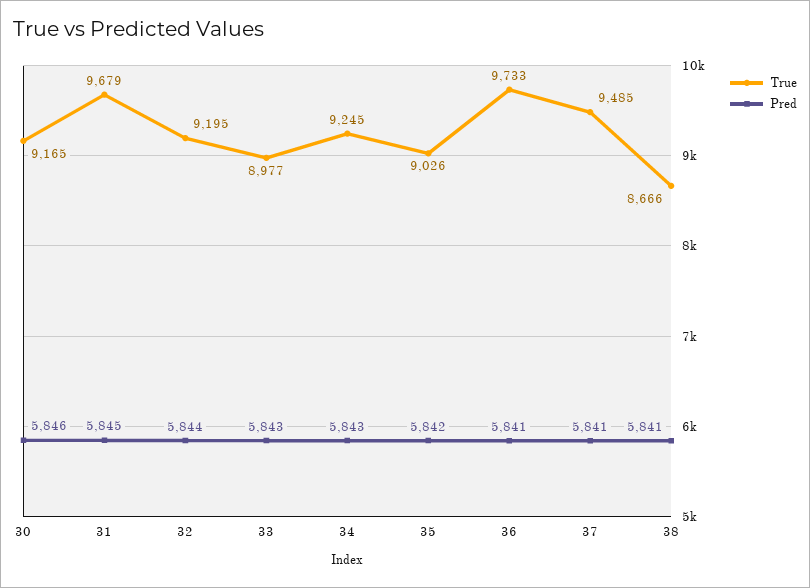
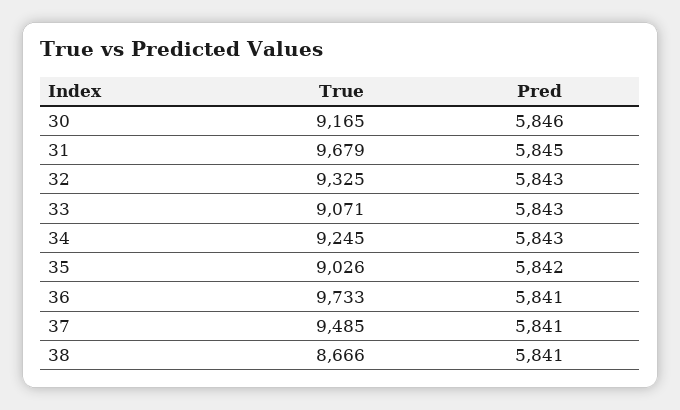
  {
    "True": {
      "30": 9165,
      "31": 9679,
-     "32": 9195,
+     "32": 9325,
-     "33": 8977,
+     "33": 9071,
      "34": 9245,
      "35": 9026,
      "36": 9733,
      "37": 9485,
      "38": 8666
    },
    "Pred": {
      "30": 5846,
      "31": 5845,
-     "32": 5844,
+     "32": 5843,
      "33": 5843,
      "34": 5843,
      "35": 5842,
      "36": 5841,
      "37": 5841,
      "38": 5841
    }
  }

